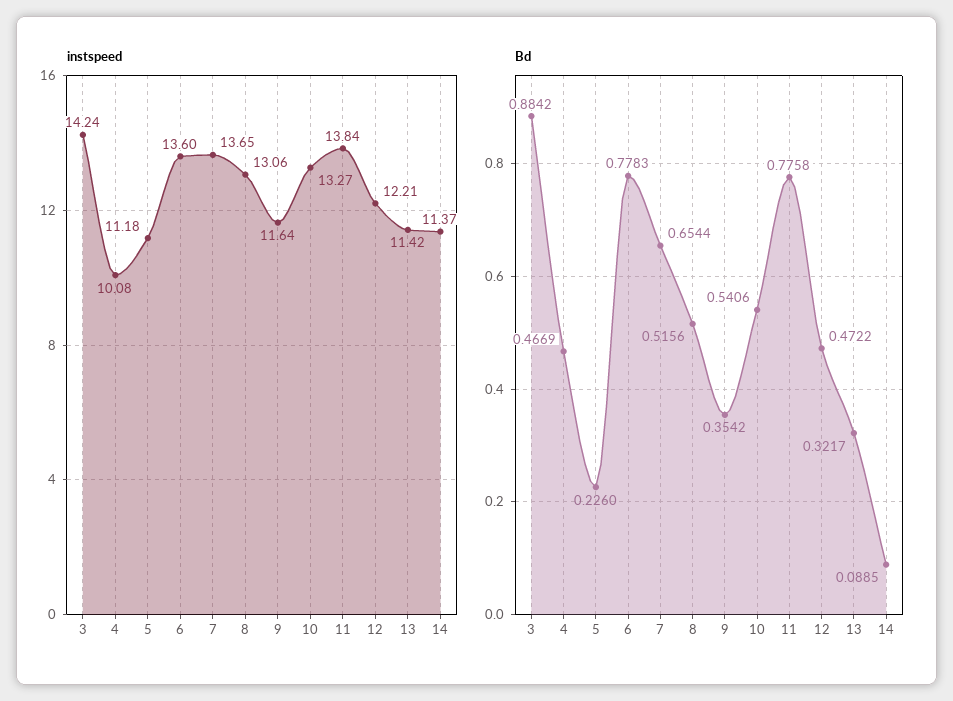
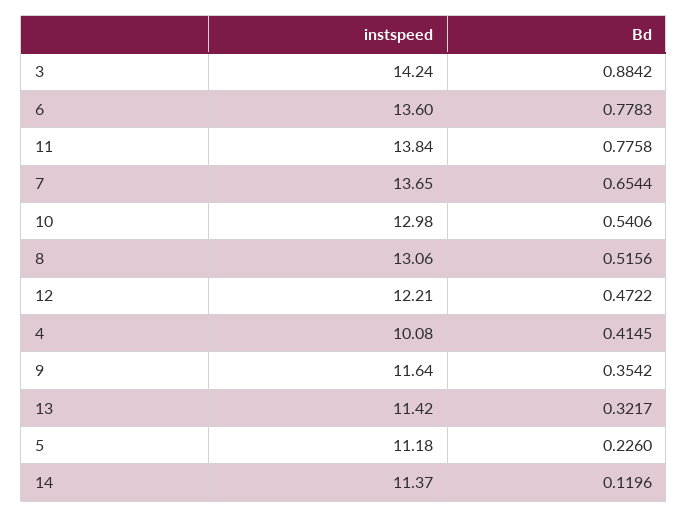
  {
    "instspeed": {
      "3": 14.24,
      "4": 10.08,
      "5": 11.18,
      "6": 13.6,
      "7": 13.65,
      "8": 13.06,
      "9": 11.64,
-     "10": 13.27,
+     "10": 12.98,
      "11": 13.84,
      "12": 12.21,
      "13": 11.42,
      "14": 11.37
    },
    "Bd": {
      "3": 0.8842,
-     "4": 0.4669,
+     "4": 0.4145,
      "5": 0.226,
      "6": 0.7783,
      "7": 0.6544,
      "8": 0.5156,
      "9": 0.3542,
      "10": 0.5406,
      "11": 0.7758,
      "12": 0.4722,
      "13": 0.3217,
-     "14": 0.0885
+     "14": 0.1196
    }
  }

